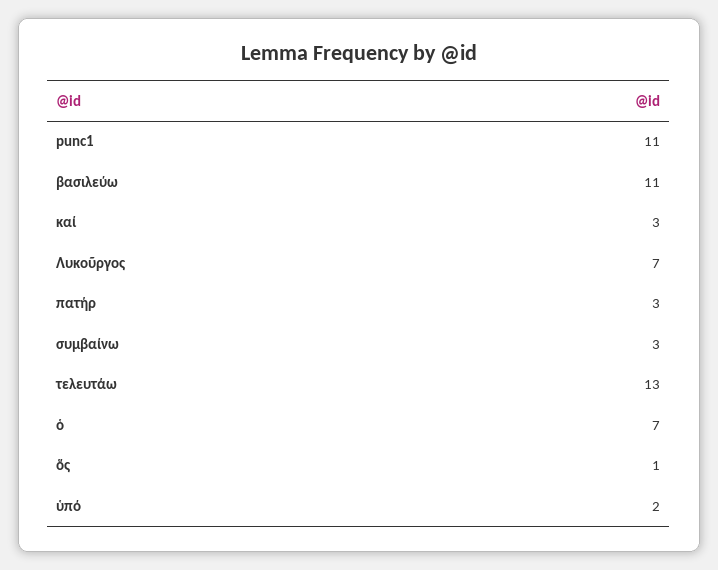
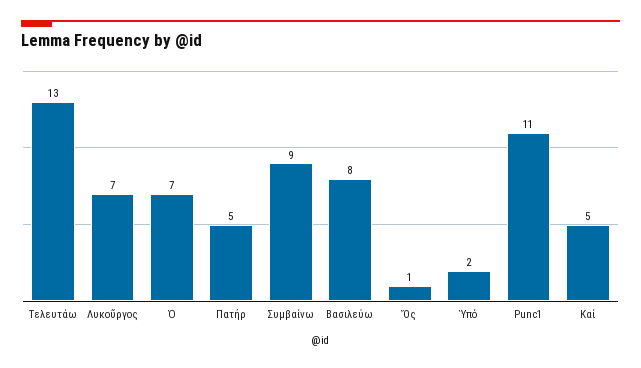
  {
    "punc1": 11,
-   "βασιλεύω": 11,
+   "βασιλεύω": 8,
-   "καί": 3,
+   "καί": 5,
    "Λυκοῦργος": 7,
-   "πατήρ": 3,
+   "πατήρ": 5,
-   "συμβαίνω": 3,
+   "συμβαίνω": 9,
    "τελευτάω": 13,
    "ὁ": 7,
    "ὅς": 1,
    "ὑπό": 2
  }

